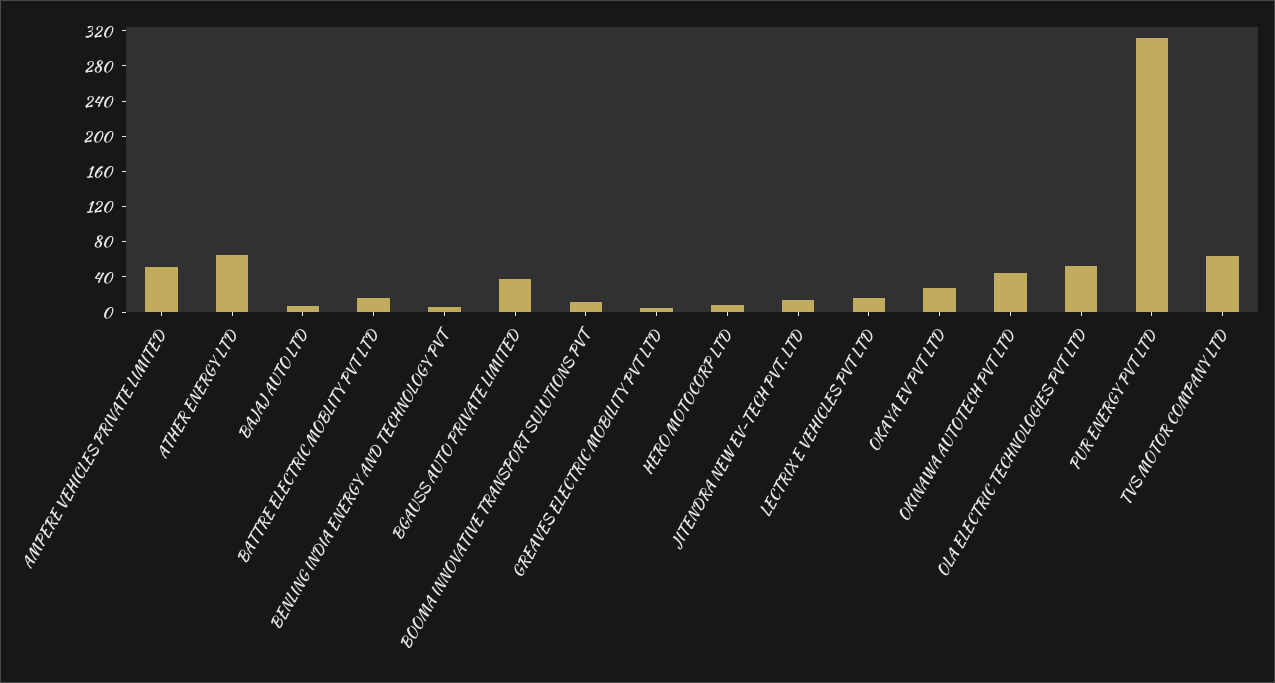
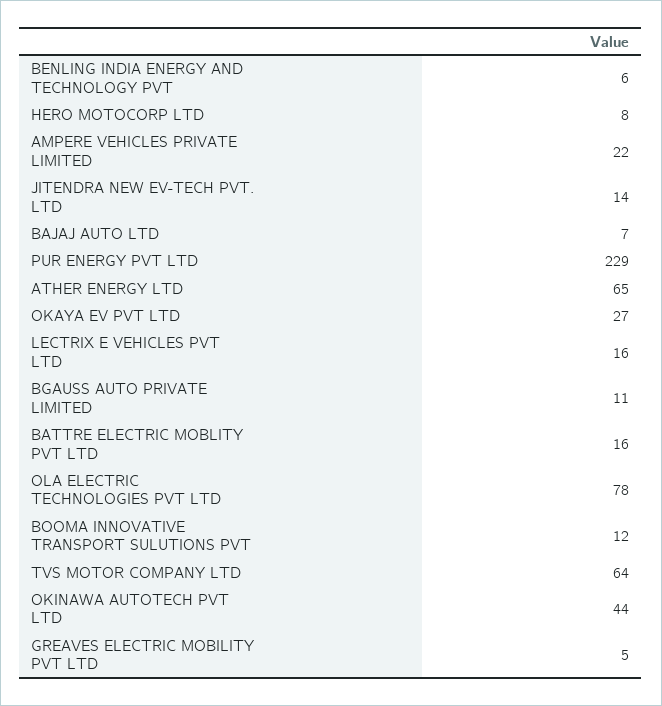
  {
-   "AMPERE VEHICLES PRIVATE LIMITED": 50,
+   "AMPERE VEHICLES PRIVATE LIMITED": 22,
    "ATHER ENERGY LTD": 65,
    "BAJAJ AUTO LTD": 7,
    "BATTRE ELECTRIC MOBLITY PVT LTD": 16,
    "BENLING INDIA ENERGY AND TECHNOLOGY PVT": 6,
-   "BGAUSS AUTO PRIVATE LIMITED": 40,
+   "BGAUSS AUTO PRIVATE LIMITED": 11,
    "BOOMA INNOVATIVE TRANSPORT SULUTIONS PVT": 12,
    "GREAVES ELECTRIC MOBILITY PVT LTD": 5,
    "HERO MOTOCORP LTD": 8,
    "JITENDRA NEW EV-TECH PVT. LTD": 14,
    "LECTRIX E VEHICLES PVT LTD": 16,
    "OKAYA EV PVT LTD": 27,
    "OKINAWA AUTOTECH PVT LTD": 44,
-   "OLA ELECTRIC TECHNOLOGIES PVT LTD": 50,
+   "OLA ELECTRIC TECHNOLOGIES PVT LTD": 78,
-   "PUR ENERGY PVT LTD": 310,
+   "PUR ENERGY PVT LTD": 229,
    "TVS MOTOR COMPANY LTD": 64
  }

